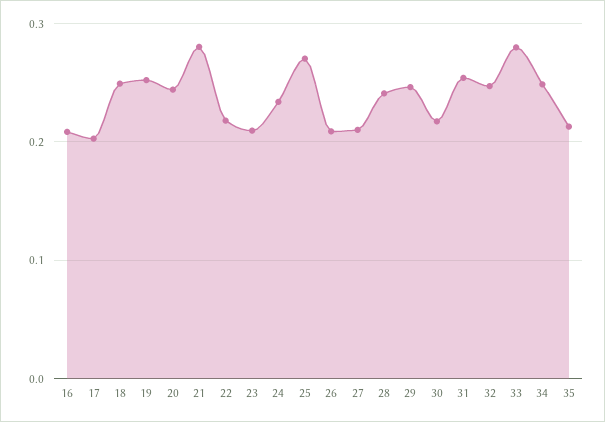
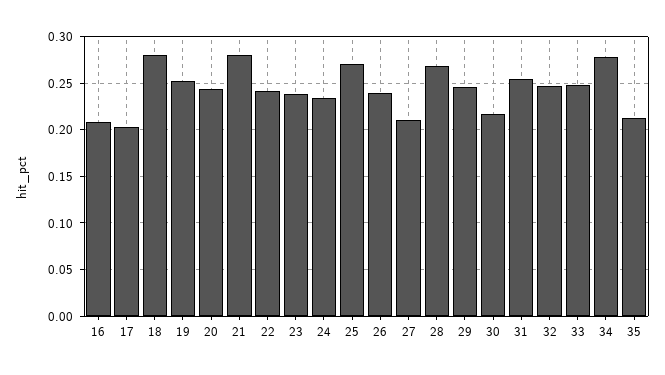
  {
    "16": 0.21,
    "17": 0.2,
-   "18": 0.25,
+   "18": 0.28,
    "19": 0.25,
    "20": 0.24,
    "21": 0.28,
-   "22": 0.22,
+   "22": 0.24,
-   "23": 0.21,
+   "23": 0.24,
    "24": 0.23,
    "25": 0.27,
-   "26": 0.21,
+   "26": 0.24,
    "27": 0.21,
-   "28": 0.24,
+   "28": 0.27,
    "29": 0.25,
    "30": 0.22,
    "31": 0.25,
    "32": 0.25,
-   "33": 0.28,
+   "33": 0.25,
-   "34": 0.25,
+   "34": 0.28,
    "35": 0.21
  }

